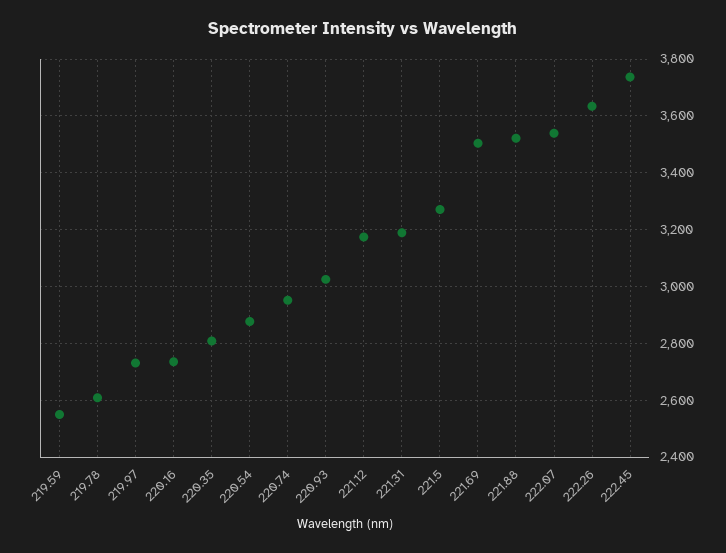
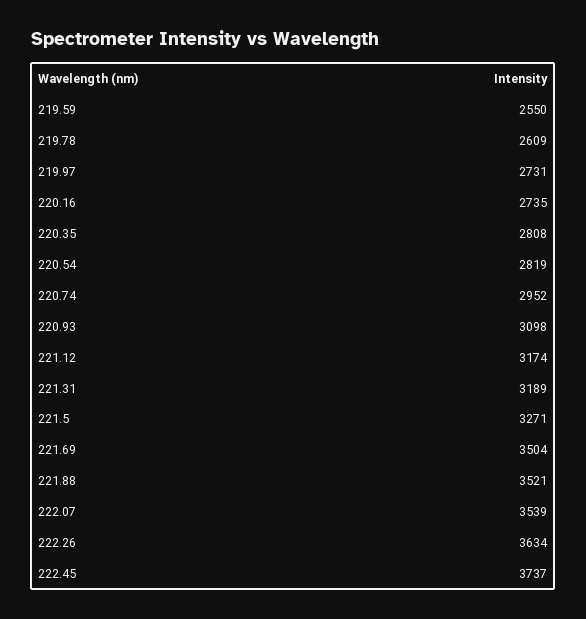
  {
    "219.59": 2550,
    "219.78": 2609,
    "219.97": 2731,
    "220.16": 2735,
    "220.35": 2808,
-   "220.54": 2875,
+   "220.54": 2819,
    "220.74": 2952,
-   "220.93": 3025,
+   "220.93": 3098,
    "221.12": 3174,
    "221.31": 3189,
    "221.5": 3271,
    "221.69": 3504,
    "221.88": 3521,
    "222.07": 3539,
    "222.26": 3634,
    "222.45": 3737
  }

